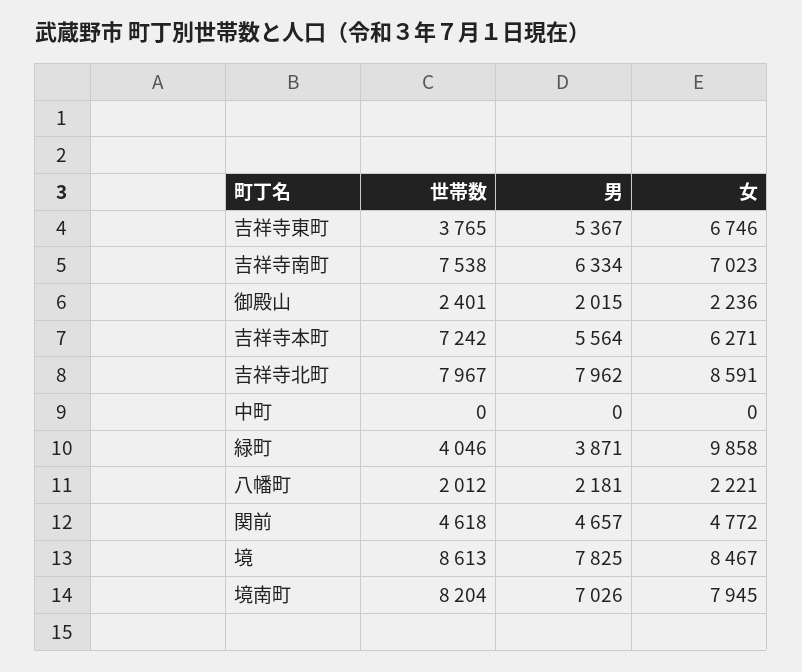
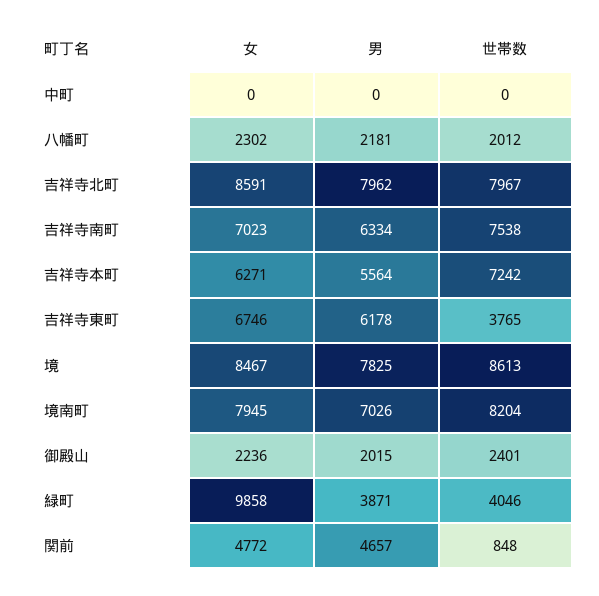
  {
    "世帯数": {
      "吉祥寺東町": 3765,
      "吉祥寺南町": 7538,
      "御殿山": 2401,
      "吉祥寺本町": 7242,
      "吉祥寺北町": 7967,
      "中町": 0,
      "緑町": 4046,
      "八幡町": 2012,
-     "関前": 4618,
+     "関前": 848,
      "境": 8613,
      "境南町": 8204
    },
    "男": {
-     "吉祥寺東町": 5367,
+     "吉祥寺東町": 6178,
      "吉祥寺南町": 6334,
      "御殿山": 2015,
      "吉祥寺本町": 5564,
      "吉祥寺北町": 7962,
      "中町": 0,
      "緑町": 3871,
      "八幡町": 2181,
      "関前": 4657,
      "境": 7825,
      "境南町": 7026
    },
    "女": {
      "吉祥寺東町": 6746,
      "吉祥寺南町": 7023,
      "御殿山": 2236,
      "吉祥寺本町": 6271,
      "吉祥寺北町": 8591,
      "中町": 0,
      "緑町": 9858,
-     "八幡町": 2221,
+     "八幡町": 2302,
      "関前": 4772,
      "境": 8467,
      "境南町": 7945
    }
  }

